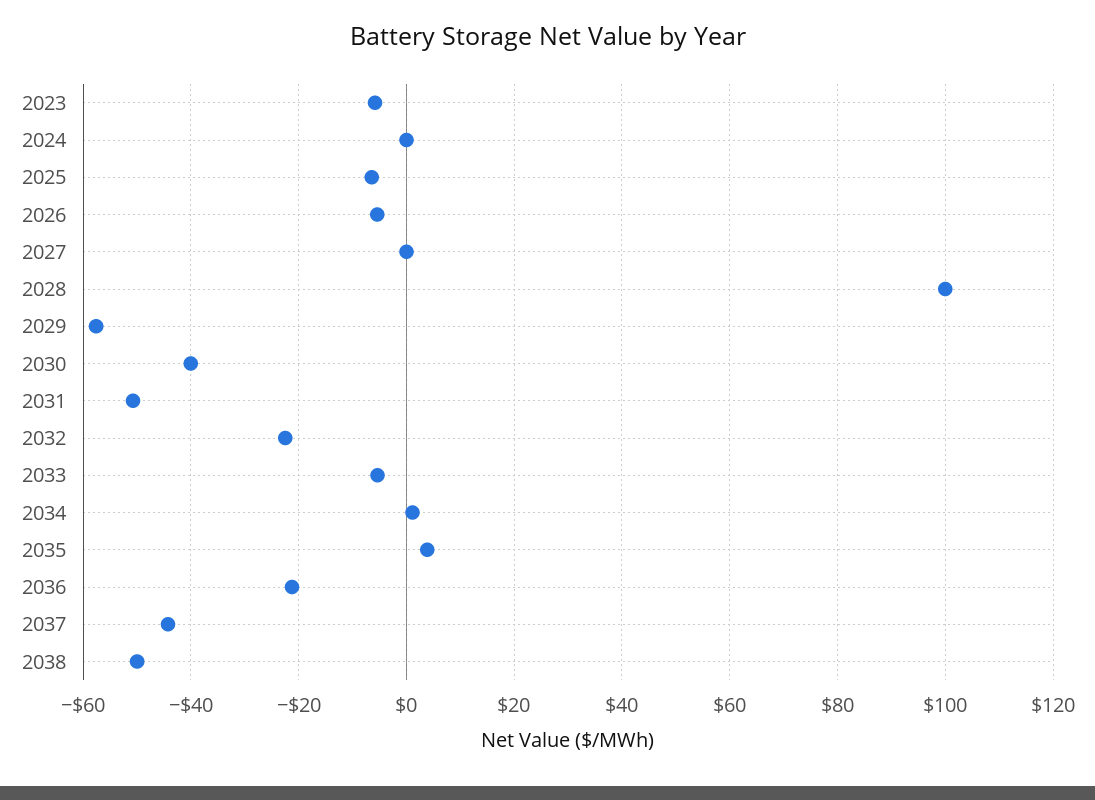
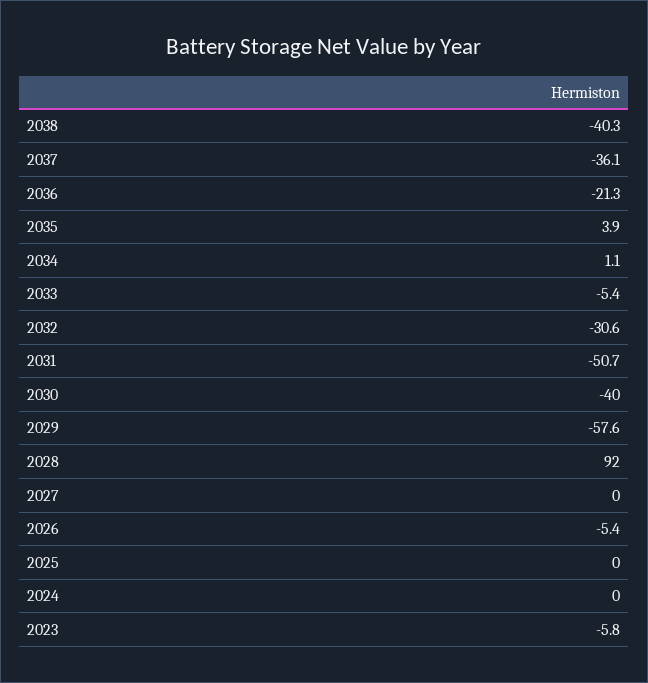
  {
    "2023": -5.8,
    "2024": 0,
-   "2025": -6,
+   "2025": 0,
    "2026": -5.4,
    "2027": 0,
-   "2028": 100,
+   "2028": 92,
    "2029": -57.6,
    "2030": -40,
    "2031": -50.7,
-   "2032": -22,
+   "2032": -30.6,
    "2033": -5.4,
    "2034": 1.1,
    "2035": 3.9,
    "2036": -21.3,
-   "2037": -44,
+   "2037": -36.1,
-   "2038": -50
+   "2038": -40.3
  }

